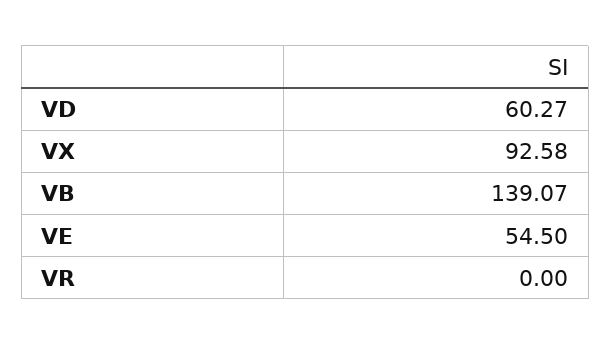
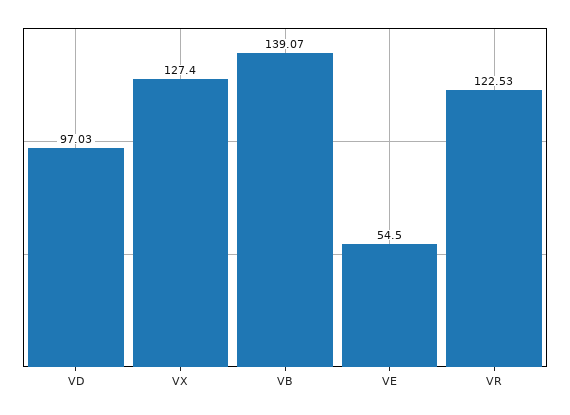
  {
-   "VD": 60.27,
+   "VD": 97.03,
-   "VX": 92.58,
+   "VX": 127.4,
    "VB": 139.07,
    "VE": 54.5,
-   "VR": 0
+   "VR": 122.53
  }

